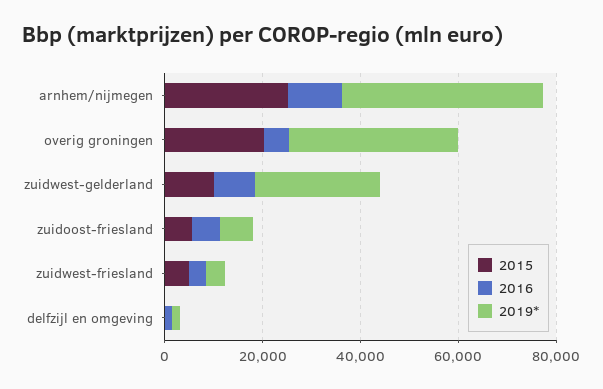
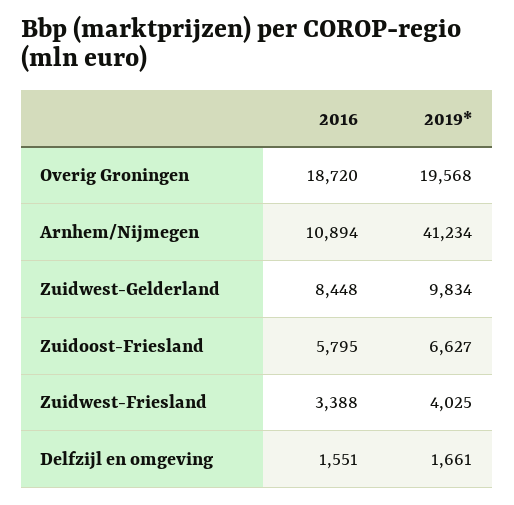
  {
-   "2015": {
-     "arnhem/nijmegen": 25000,
-     "overig groningen": 20000,
-     "zuidwest-gelderland": 10000,
-     "zuidoost-friesland": 5000,
-     "zuidwest-friesland": 5000,
-     "delfzijl en omgeving": 0
-   },
    "2016": {
      "arnhem/nijmegen": 10894,
-     "overig groningen": 5000,
+     "overig groningen": 18720,
      "zuidwest-gelderland": 8448,
      "zuidoost-friesland": 5795,
      "zuidwest-friesland": 3388,
      "delfzijl en omgeving": 1551
    },
    "2019*": {
      "arnhem/nijmegen": 41234,
-     "overig groningen": 35000,
+     "overig groningen": 19568,
-     "zuidwest-gelderland": 25000,
+     "zuidwest-gelderland": 9834,
      "zuidoost-friesland": 6627,
      "zuidwest-friesland": 4025,
      "delfzijl en omgeving": 1661
    }
  }

